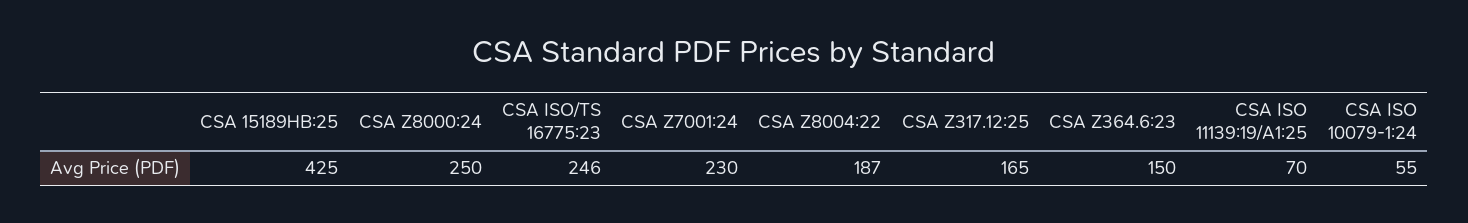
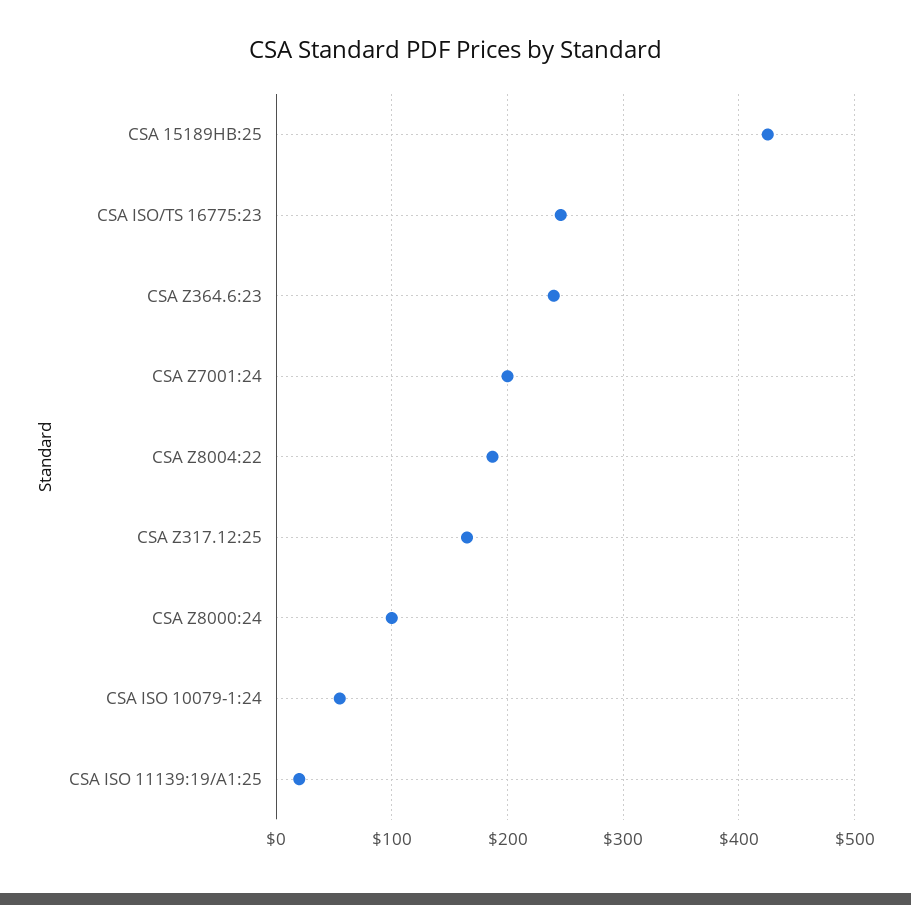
  {
    "CSA 15189HB:25": 425,
-   "CSA Z8000:24": 250,
+   "CSA Z8000:24": 100,
    "CSA ISO/TS 16775:23": 246,
-   "CSA Z7001:24": 230,
+   "CSA Z7001:24": 200,
    "CSA Z8004:22": 187,
    "CSA Z317.12:25": 165,
-   "CSA Z364.6:23": 150,
+   "CSA Z364.6:23": 240,
-   "CSA ISO 11139:19/A1:25": 70,
+   "CSA ISO 11139:19/A1:25": 20,
    "CSA ISO 10079-1:24": 55
  }

